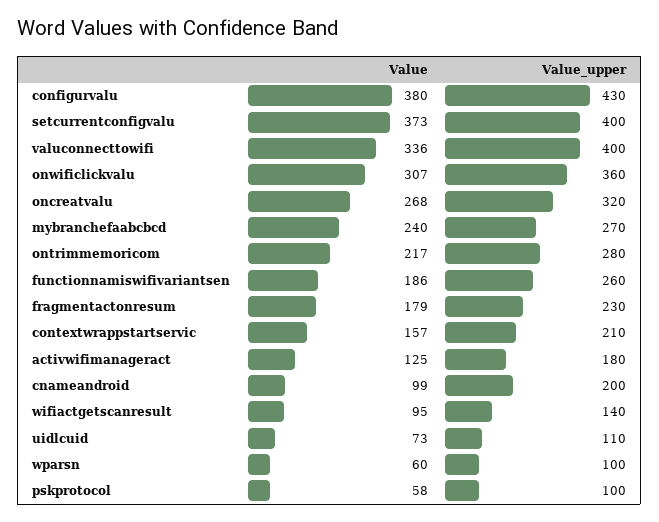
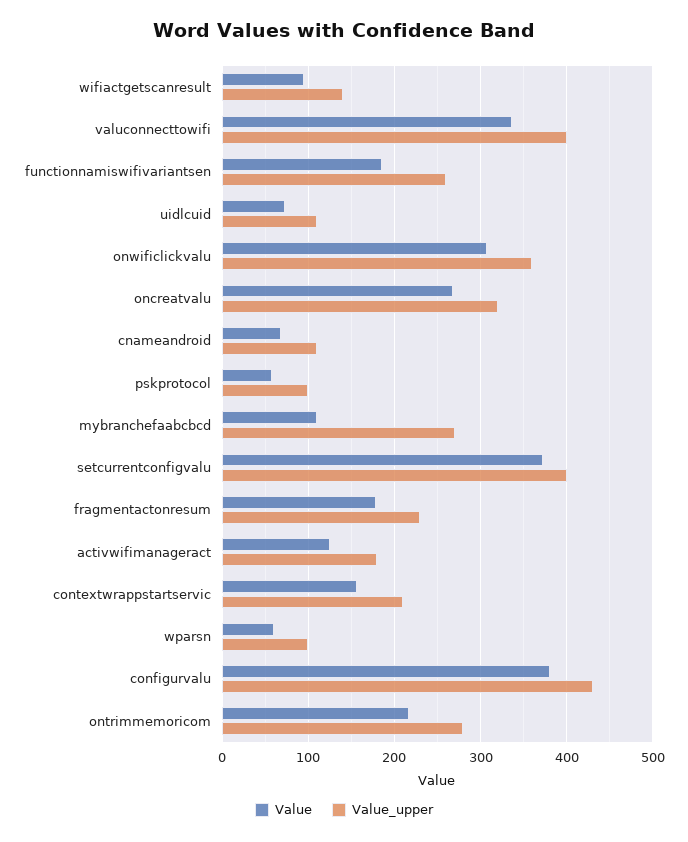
  {
    "Value": {
      "configurvalu": 380,
      "setcurrentconfigvalu": 373,
      "valuconnecttowifi": 336,
      "onwificlickvalu": 307,
      "oncreatvalu": 268,
-     "mybranchefaabcbcd": 240,
+     "mybranchefaabcbcd": 110,
      "ontrimmemoricom": 217,
      "functionnamiswifivariantsen": 186,
      "fragmentactonresum": 179,
      "contextwrappstartservic": 157,
      "activwifimanageract": 125,
-     "cnameandroid": 99,
+     "cnameandroid": 70,
      "wifiactgetscanresult": 95,
      "uidlcuid": 73,
      "wparsn": 60,
      "pskprotocol": 58
    },
    "Value_upper": {
      "configurvalu": 430,
      "setcurrentconfigvalu": 400,
      "valuconnecttowifi": 400,
      "onwificlickvalu": 360,
      "oncreatvalu": 320,
      "mybranchefaabcbcd": 270,
      "ontrimmemoricom": 280,
      "functionnamiswifivariantsen": 260,
      "fragmentactonresum": 230,
      "contextwrappstartservic": 210,
      "activwifimanageract": 180,
-     "cnameandroid": 200,
+     "cnameandroid": 110,
      "wifiactgetscanresult": 140,
      "uidlcuid": 110,
      "wparsn": 100,
      "pskprotocol": 100
    }
  }

